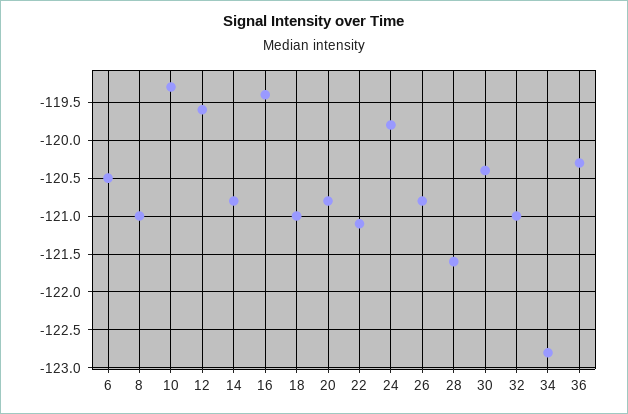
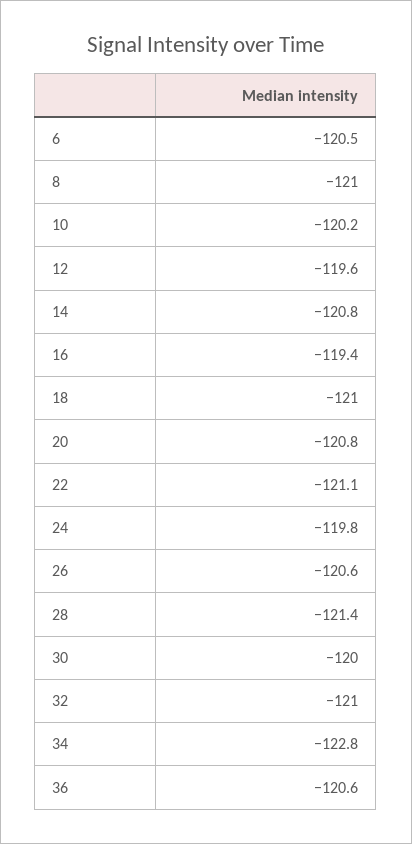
  {
    "6": -120.5,
    "8": -121,
-   "10": -119.3,
+   "10": -120.2,
    "12": -119.6,
    "14": -120.8,
    "16": -119.4,
    "18": -121,
    "20": -120.8,
    "22": -121.1,
    "24": -119.8,
-   "26": -120.8,
+   "26": -120.6,
-   "28": -121.6,
+   "28": -121.4,
-   "30": -120.4,
+   "30": -120,
    "32": -121,
    "34": -122.8,
-   "36": -120.3
+   "36": -120.6
  }

